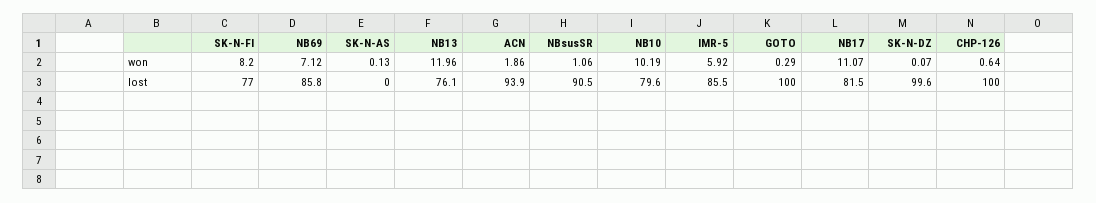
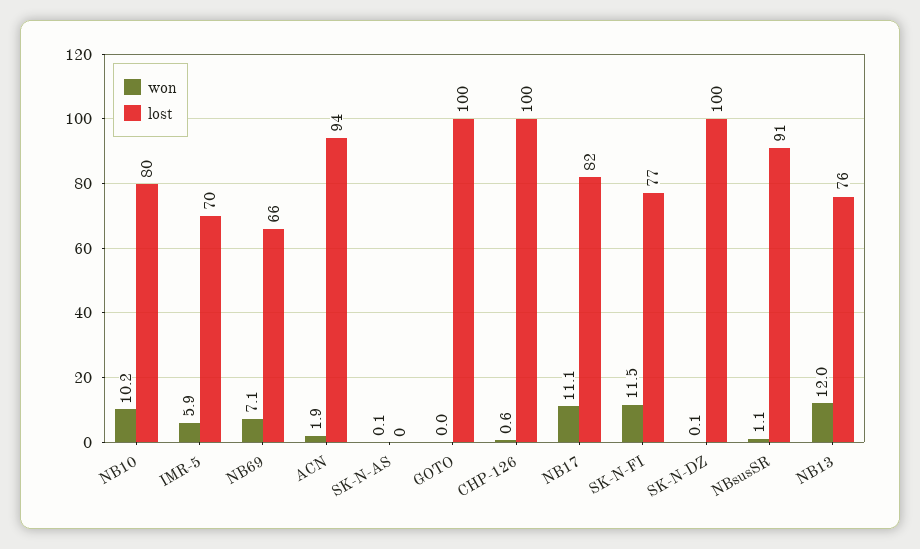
  {
    "won": {
-     "SK-N-FI": 8.2,
+     "SK-N-FI": 11.5,
      "NB69": 7.12,
      "SK-N-AS": 0.13,
      "NB13": 11.96,
      "ACN": 1.86,
      "NBsusSR": 1.06,
      "NB10": 10.19,
      "IMR-5": 5.92,
-     "GOTO": 0.29,
+     "GOTO": 0,
      "NB17": 11.07,
      "SK-N-DZ": 0.07,
      "CHP-126": 0.64
    },
    "lost": {
      "SK-N-FI": 77,
-     "NB69": 85.8,
+     "NB69": 66,
      "SK-N-AS": 0,
      "NB13": 76.1,
      "ACN": 93.9,
      "NBsusSR": 90.5,
      "NB10": 79.6,
-     "IMR-5": 85.5,
+     "IMR-5": 70,
      "GOTO": 100,
      "NB17": 81.5,
      "SK-N-DZ": 99.6,
      "CHP-126": 100
    }
  }

